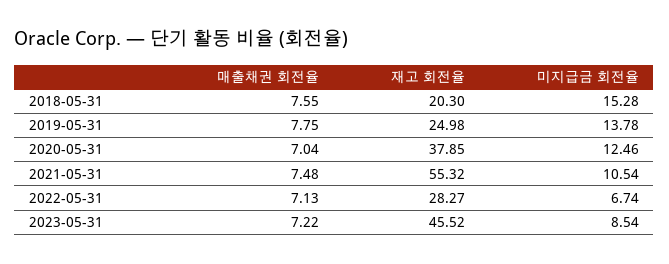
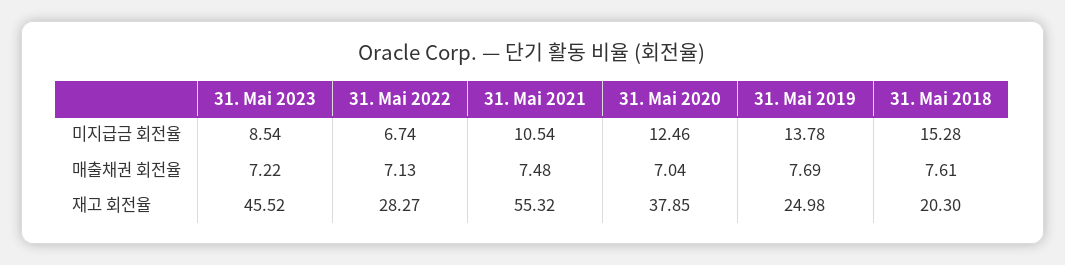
  {
    "매출채권 회전율": {
-     "2018-05-31": 7.55,
+     "2018-05-31": 7.61,
-     "2019-05-31": 7.75,
+     "2019-05-31": 7.69,
      "2020-05-31": 7.04,
      "2021-05-31": 7.48,
      "2022-05-31": 7.13,
      "2023-05-31": 7.22
    },
    "재고 회전율": {
      "2018-05-31": 20.3,
      "2019-05-31": 24.98,
      "2020-05-31": 37.85,
      "2021-05-31": 55.32,
      "2022-05-31": 28.27,
      "2023-05-31": 45.52
    },
    "미지급금 회전율": {
      "2018-05-31": 15.28,
      "2019-05-31": 13.78,
      "2020-05-31": 12.46,
      "2021-05-31": 10.54,
      "2022-05-31": 6.74,
      "2023-05-31": 8.54
    }
  }

